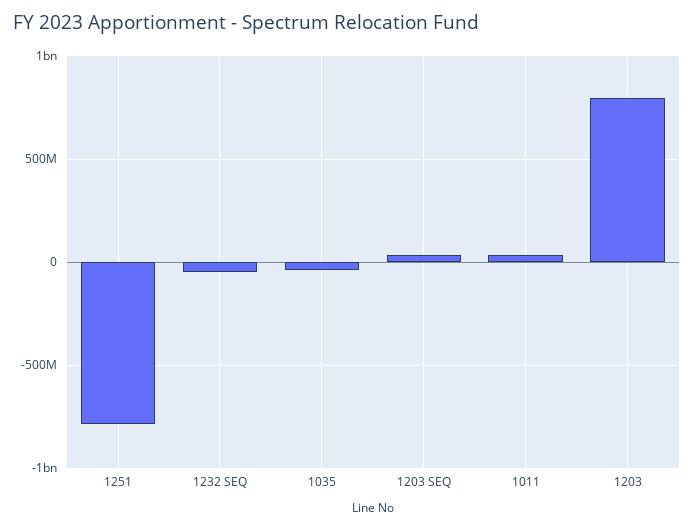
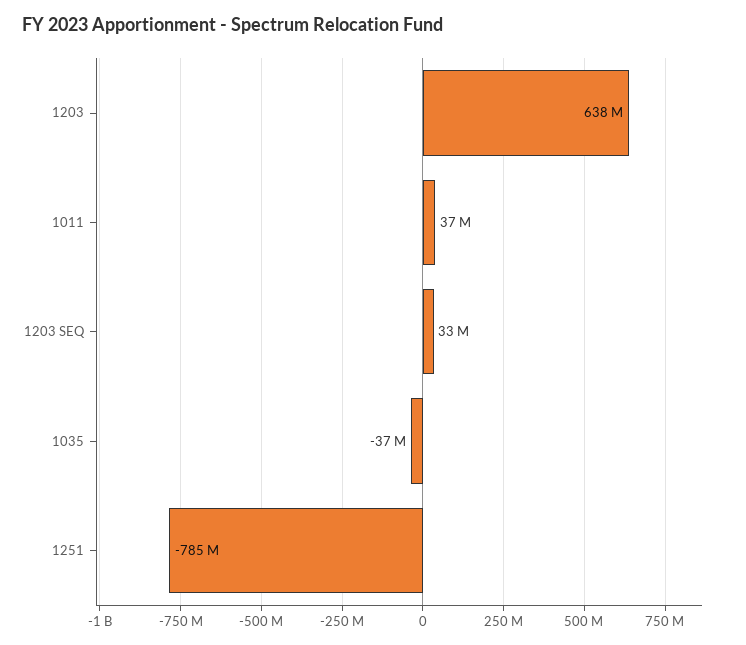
  {
    "1251": -785000000,
-   "1232 SEQ": -50000000,
    "1035": -37000000,
    "1203 SEQ": 33000000,
    "1011": 37000000,
-   "1203": 800000000
+   "1203": 638000000
  }

